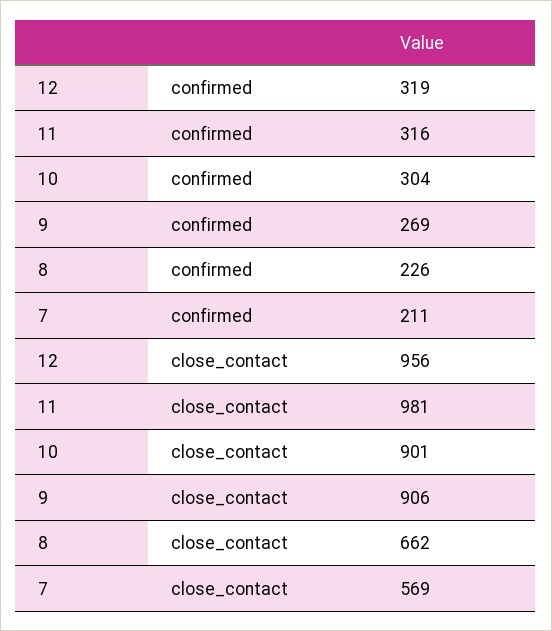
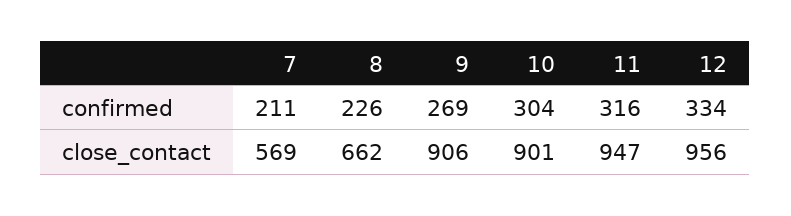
  {
    "12": {
-     "confirmed": 319,
+     "confirmed": 334,
      "close_contact": 956
    },
    "11": {
      "confirmed": 316,
-     "close_contact": 981
+     "close_contact": 947
    },
    "10": {
      "confirmed": 304,
      "close_contact": 901
    },
    "9": {
      "confirmed": 269,
      "close_contact": 906
    },
    "8": {
      "confirmed": 226,
      "close_contact": 662
    },
    "7": {
      "confirmed": 211,
      "close_contact": 569
    }
  }

